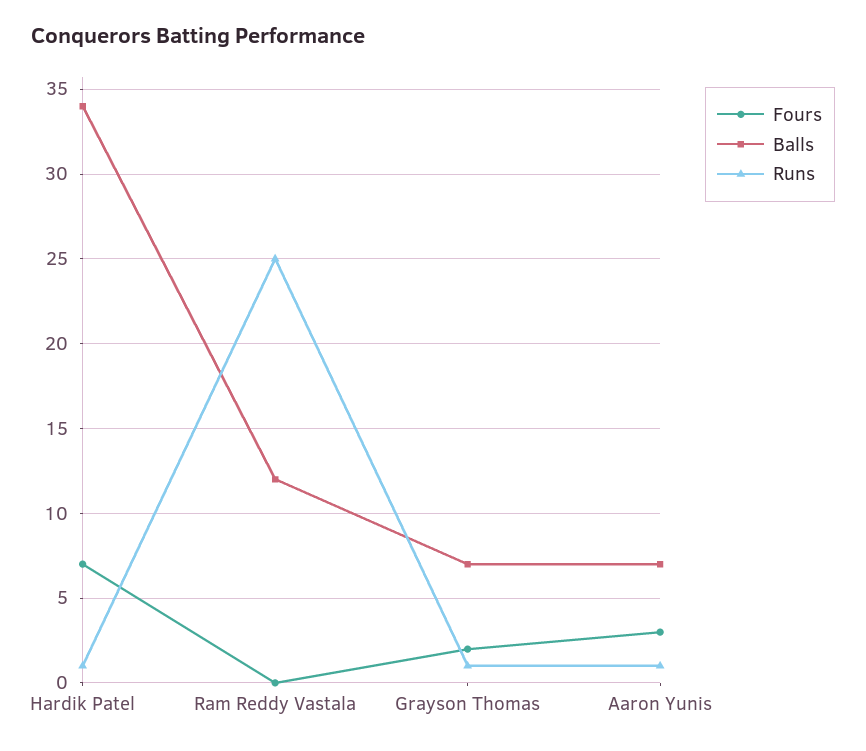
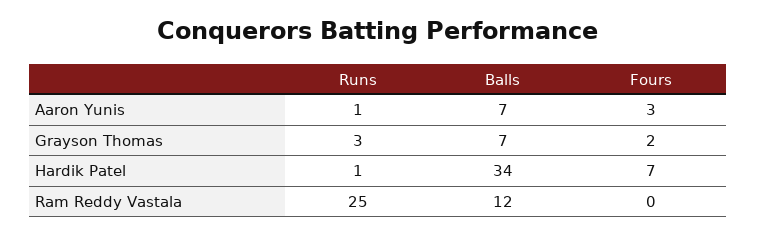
  {
    "Fours": {
      "Hardik Patel": 7,
      "Ram Reddy Vastala": 0,
      "Grayson Thomas": 2,
      "Aaron Yunis": 3
    },
    "Balls": {
      "Hardik Patel": 34,
      "Ram Reddy Vastala": 12,
      "Grayson Thomas": 7,
      "Aaron Yunis": 7
    },
    "Runs": {
      "Hardik Patel": 1,
      "Ram Reddy Vastala": 25,
-     "Grayson Thomas": 1,
+     "Grayson Thomas": 3,
      "Aaron Yunis": 1
    }
  }

